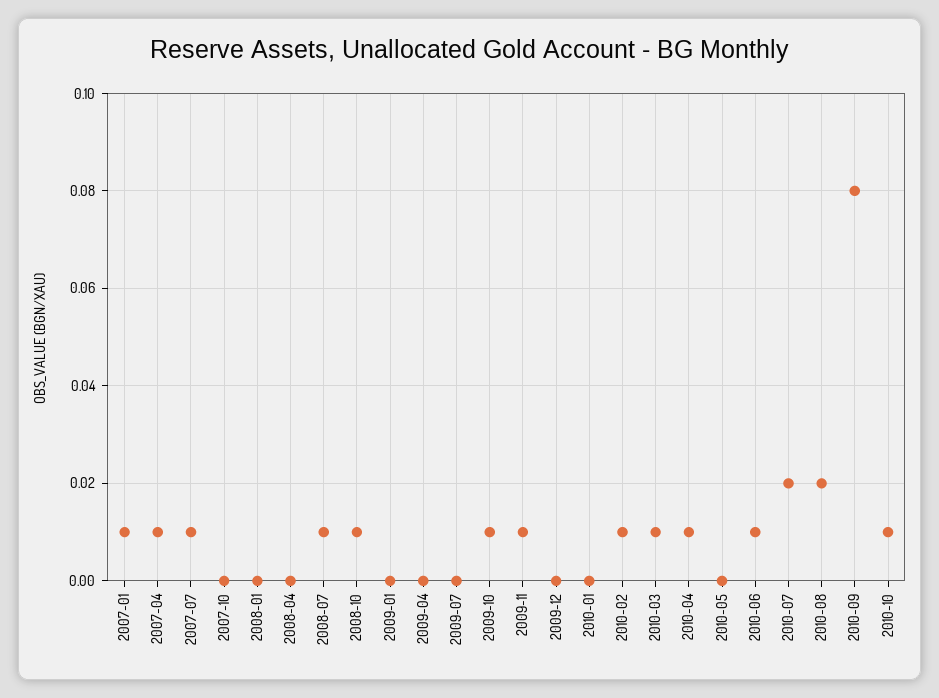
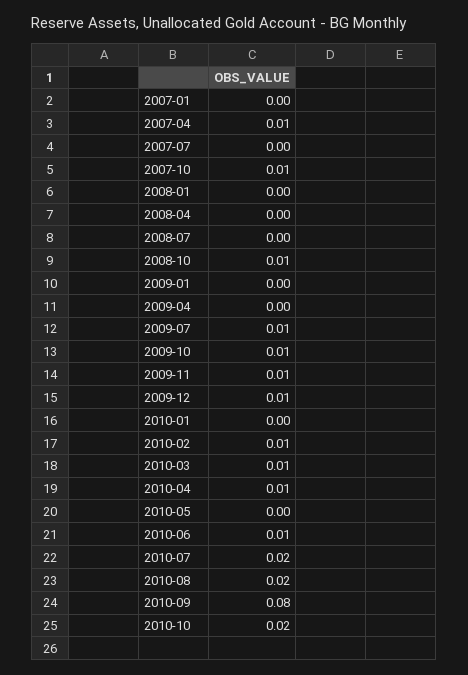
  {
-   "2007-01": 0.01,
+   "2007-01": 0,
    "2007-04": 0.01,
-   "2007-07": 0.01,
+   "2007-07": 0,
-   "2007-10": 0,
+   "2007-10": 0.01,
    "2008-01": 0,
    "2008-04": 0,
-   "2008-07": 0.01,
+   "2008-07": 0,
    "2008-10": 0.01,
    "2009-01": 0,
    "2009-04": 0,
-   "2009-07": 0,
+   "2009-07": 0.01,
    "2009-10": 0.01,
    "2009-11": 0.01,
-   "2009-12": 0,
+   "2009-12": 0.01,
    "2010-01": 0,
    "2010-02": 0.01,
    "2010-03": 0.01,
    "2010-04": 0.01,
    "2010-05": 0,
    "2010-06": 0.01,
    "2010-07": 0.02,
    "2010-08": 0.02,
    "2010-09": 0.08,
-   "2010-10": 0.01
+   "2010-10": 0.02
  }

